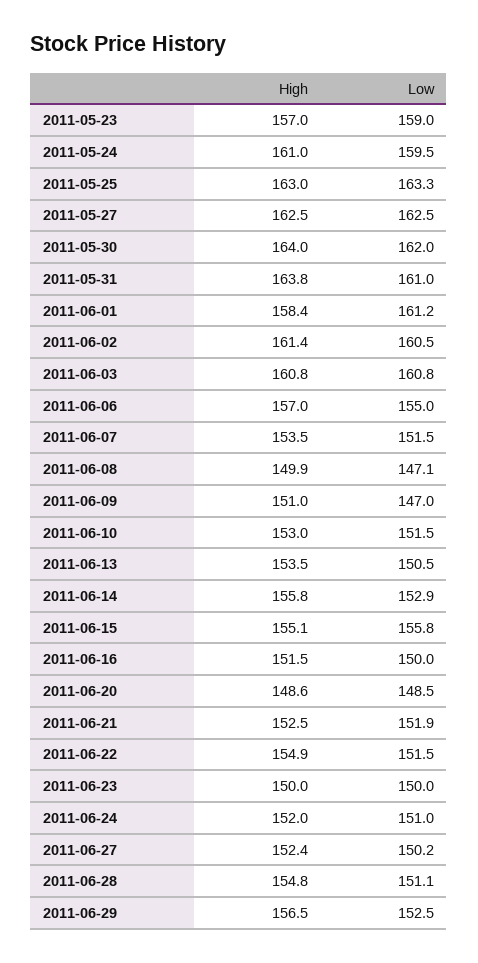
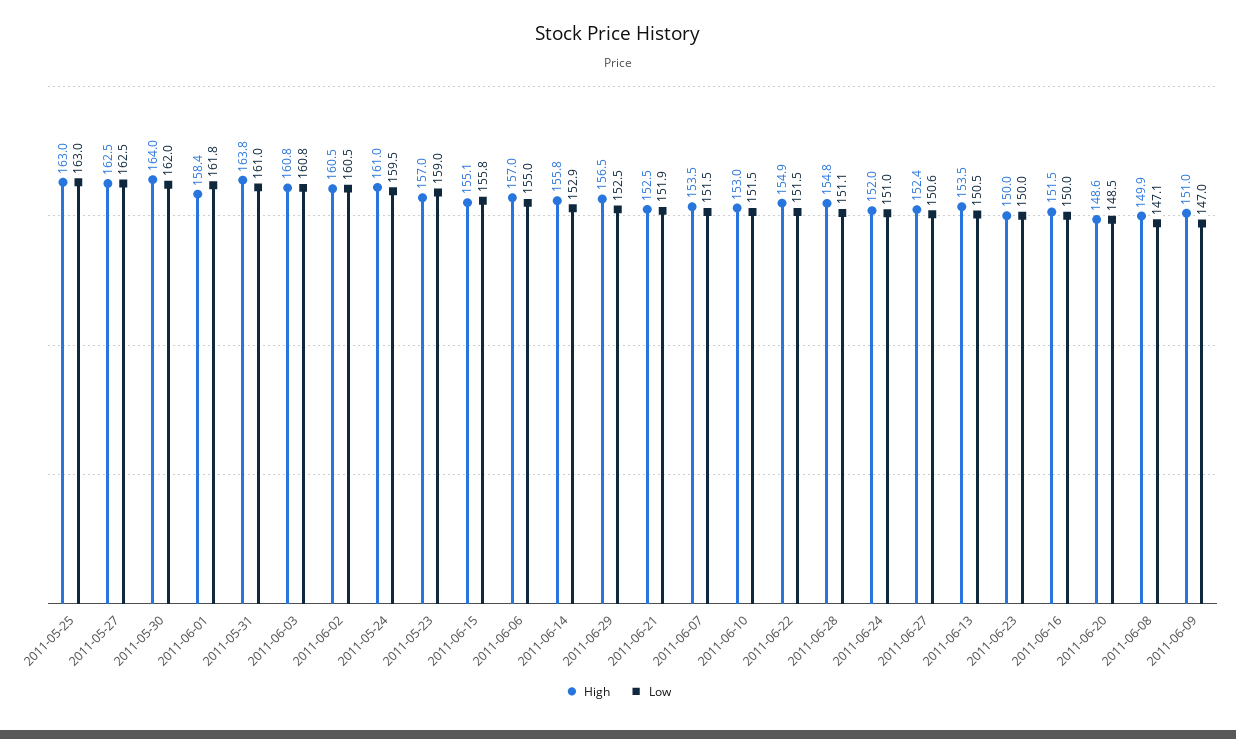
  {
    "High": {
      "2011-05-23": 157,
      "2011-05-24": 161,
      "2011-05-25": 163,
      "2011-05-27": 162.5,
      "2011-05-30": 164,
      "2011-05-31": 163.8,
      "2011-06-01": 158.4,
-     "2011-06-02": 161.4,
+     "2011-06-02": 160.5,
      "2011-06-03": 160.8,
      "2011-06-06": 157,
      "2011-06-07": 153.5,
      "2011-06-08": 149.9,
      "2011-06-09": 151,
      "2011-06-10": 153,
      "2011-06-13": 153.5,
      "2011-06-14": 155.8,
      "2011-06-15": 155.1,
      "2011-06-16": 151.5,
      "2011-06-20": 148.6,
      "2011-06-21": 152.5,
      "2011-06-22": 154.9,
      "2011-06-23": 150,
      "2011-06-24": 152,
      "2011-06-27": 152.4,
      "2011-06-28": 154.8,
      "2011-06-29": 156.5
    },
    "Low": {
      "2011-05-23": 159,
      "2011-05-24": 159.5,
-     "2011-05-25": 163.3,
+     "2011-05-25": 163,
      "2011-05-27": 162.5,
      "2011-05-30": 162,
      "2011-05-31": 161,
-     "2011-06-01": 161.2,
+     "2011-06-01": 161.8,
      "2011-06-02": 160.5,
      "2011-06-03": 160.8,
      "2011-06-06": 155,
      "2011-06-07": 151.5,
      "2011-06-08": 147.1,
      "2011-06-09": 147,
      "2011-06-10": 151.5,
      "2011-06-13": 150.5,
      "2011-06-14": 152.9,
      "2011-06-15": 155.8,
      "2011-06-16": 150,
      "2011-06-20": 148.5,
      "2011-06-21": 151.9,
      "2011-06-22": 151.5,
      "2011-06-23": 150,
      "2011-06-24": 151,
-     "2011-06-27": 150.2,
+     "2011-06-27": 150.6,
      "2011-06-28": 151.1,
      "2011-06-29": 152.5
    }
  }

